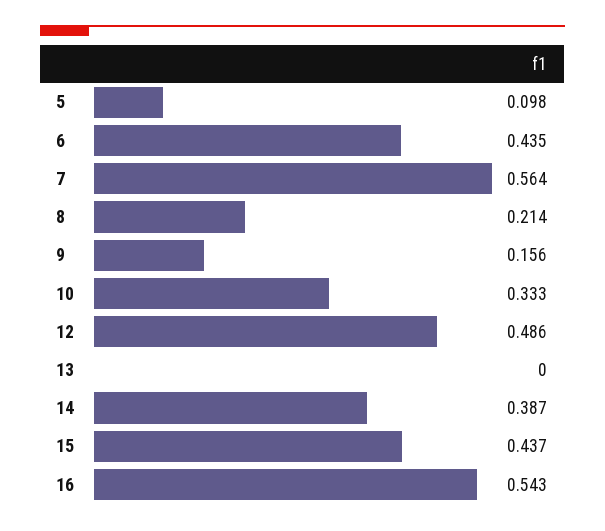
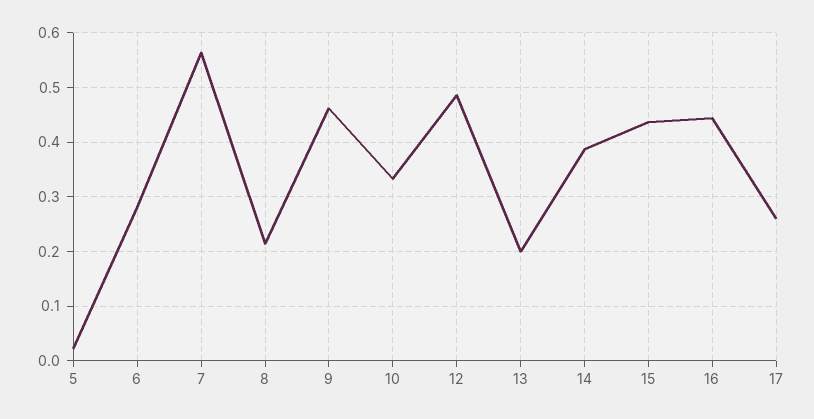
  {
-   "5": 0.098,
+   "5": 0.02,
-   "6": 0.435,
+   "6": 0.28,
    "7": 0.564,
    "8": 0.214,
-   "9": 0.156,
+   "9": 0.46,
    "10": 0.333,
    "12": 0.486,
-   "13": 0,
+   "13": 0.2,
    "14": 0.387,
    "15": 0.437,
-   "16": 0.543
+   "16": 0.44,
+   "17": 0.26
  }

